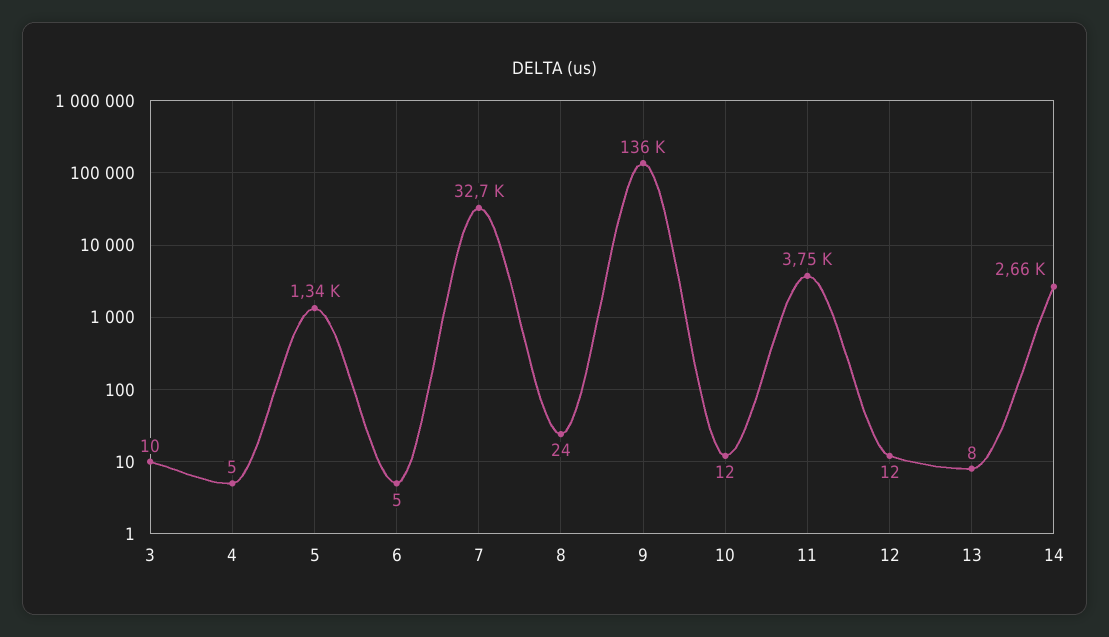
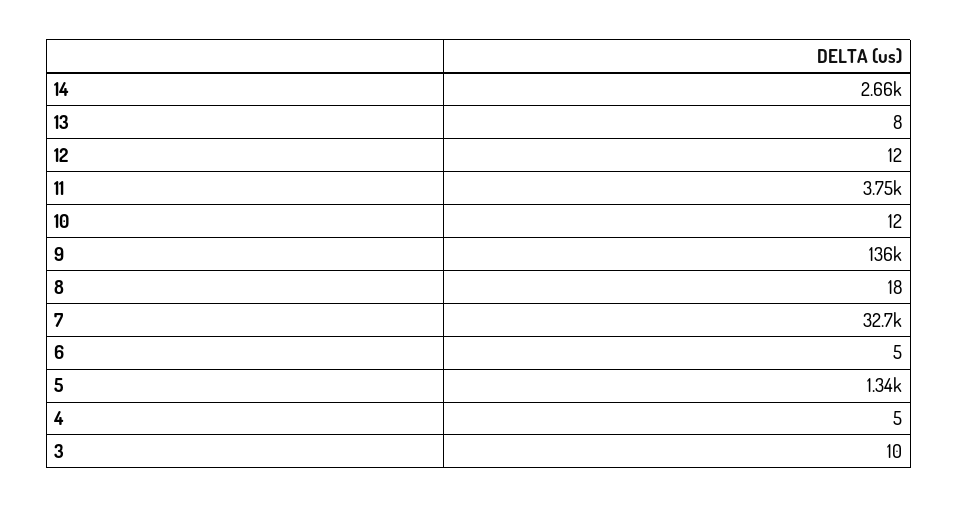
  {
    "3": 10,
    "4": 5,
    "5": 1340,
    "6": 5,
    "7": 32700,
-   "8": 24,
+   "8": 18,
    "9": 136000,
    "10": 12,
    "11": 3750,
    "12": 12,
    "13": 8,
    "14": 2660
  }

